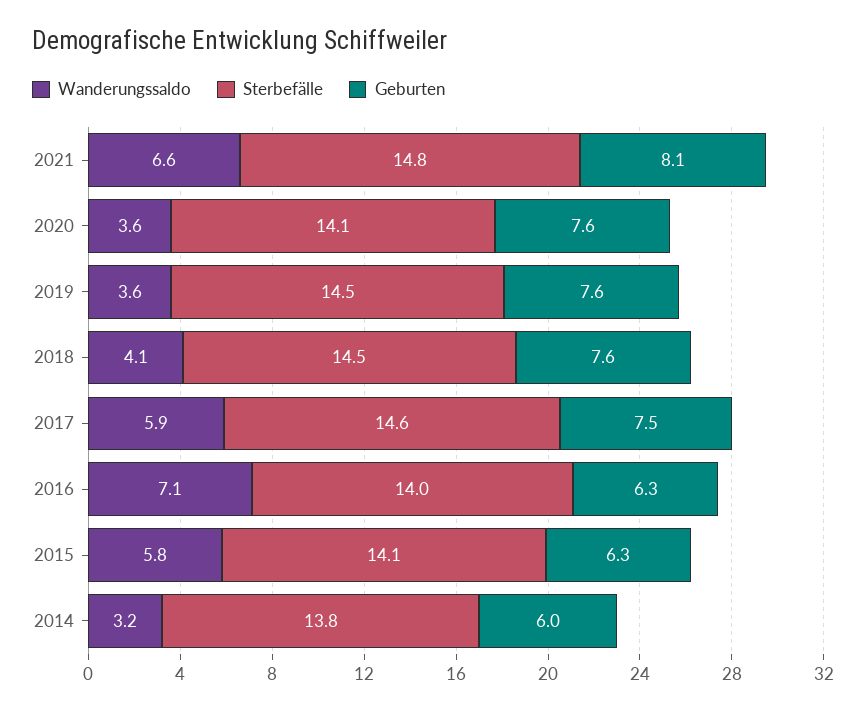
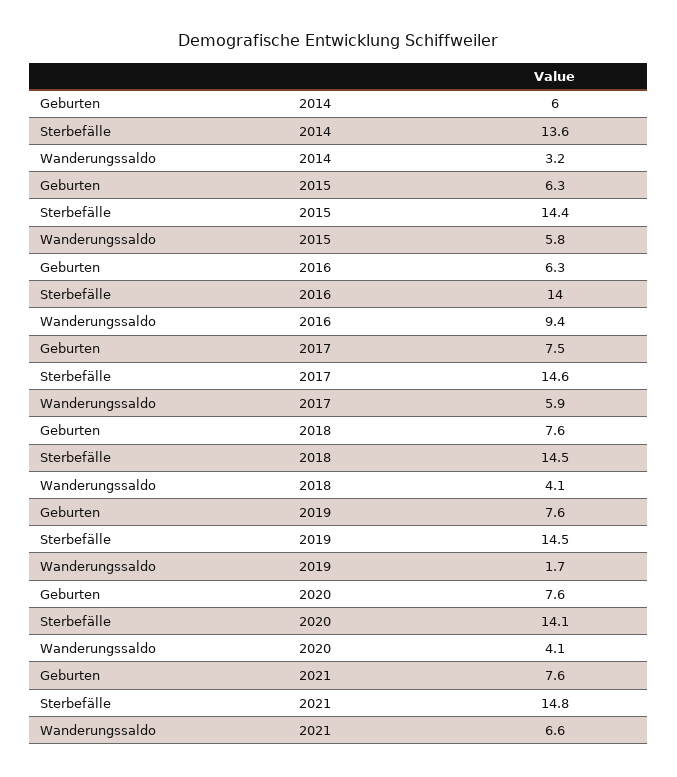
  {
    "Wanderungssaldo": {
      "2021": 6.6,
-     "2020": 3.6,
+     "2020": 4.1,
-     "2019": 3.6,
+     "2019": 1.7,
      "2018": 4.1,
      "2017": 5.9,
-     "2016": 7.1,
+     "2016": 9.4,
      "2015": 5.8,
      "2014": 3.2
    },
    "Sterbefälle": {
      "2021": 14.8,
      "2020": 14.1,
      "2019": 14.5,
      "2018": 14.5,
      "2017": 14.6,
      "2016": 14,
-     "2015": 14.1,
+     "2015": 14.4,
-     "2014": 13.8
+     "2014": 13.6
    },
    "Geburten": {
-     "2021": 8.1,
+     "2021": 7.6,
      "2020": 7.6,
      "2019": 7.6,
      "2018": 7.6,
      "2017": 7.5,
      "2016": 6.3,
      "2015": 6.3,
      "2014": 6
    }
  }

